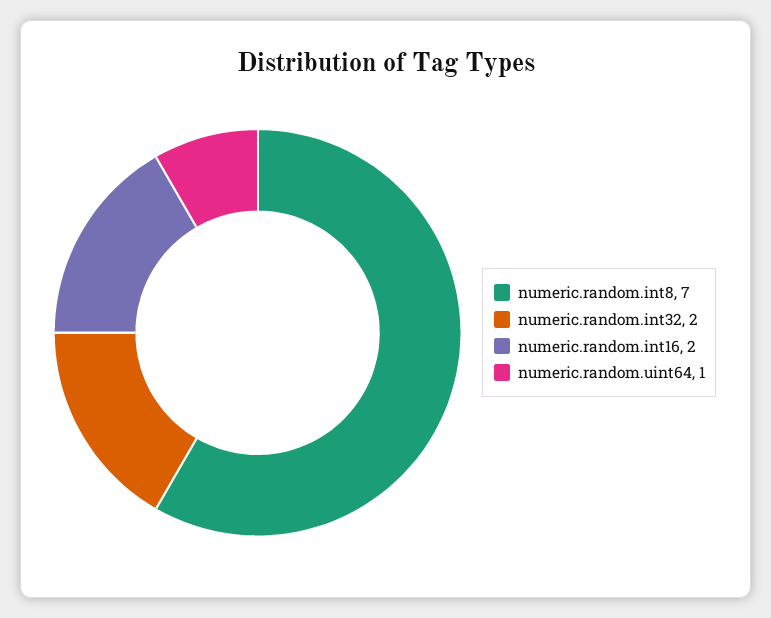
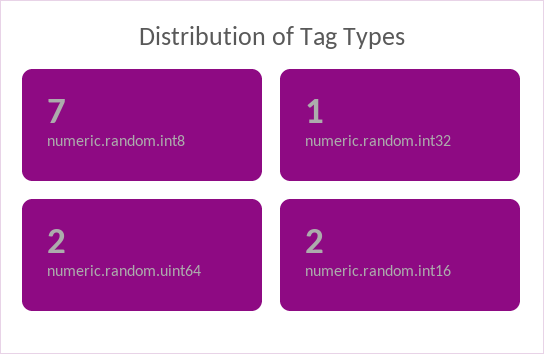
  {
    "numeric.random.int8": 7,
-   "numeric.random.int32": 2,
+   "numeric.random.int32": 1,
    "numeric.random.int16": 2,
-   "numeric.random.uint64": 1
+   "numeric.random.uint64": 2
  }

